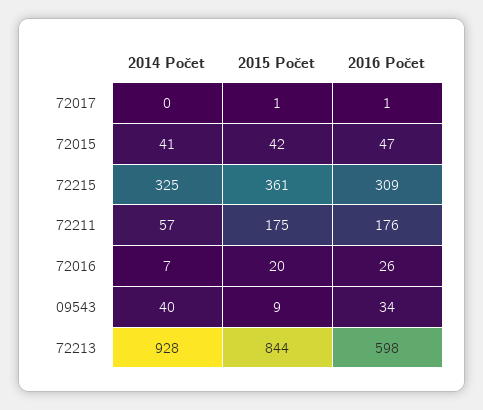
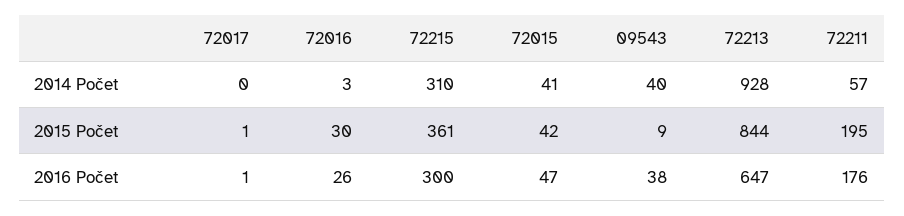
  {
    "2014 Počet": {
      "72017": 0,
      "72015": 41,
-     "72215": 325,
+     "72215": 310,
      "72211": 57,
-     "72016": 7,
+     "72016": 3,
      "09543": 40,
      "72213": 928
    },
    "2015 Počet": {
      "72017": 1,
      "72015": 42,
      "72215": 361,
-     "72211": 175,
+     "72211": 195,
-     "72016": 20,
+     "72016": 30,
      "09543": 9,
      "72213": 844
    },
    "2016 Počet": {
      "72017": 1,
      "72015": 47,
-     "72215": 309,
+     "72215": 300,
      "72211": 176,
      "72016": 26,
-     "09543": 34,
+     "09543": 38,
-     "72213": 598
+     "72213": 647
    }
  }

